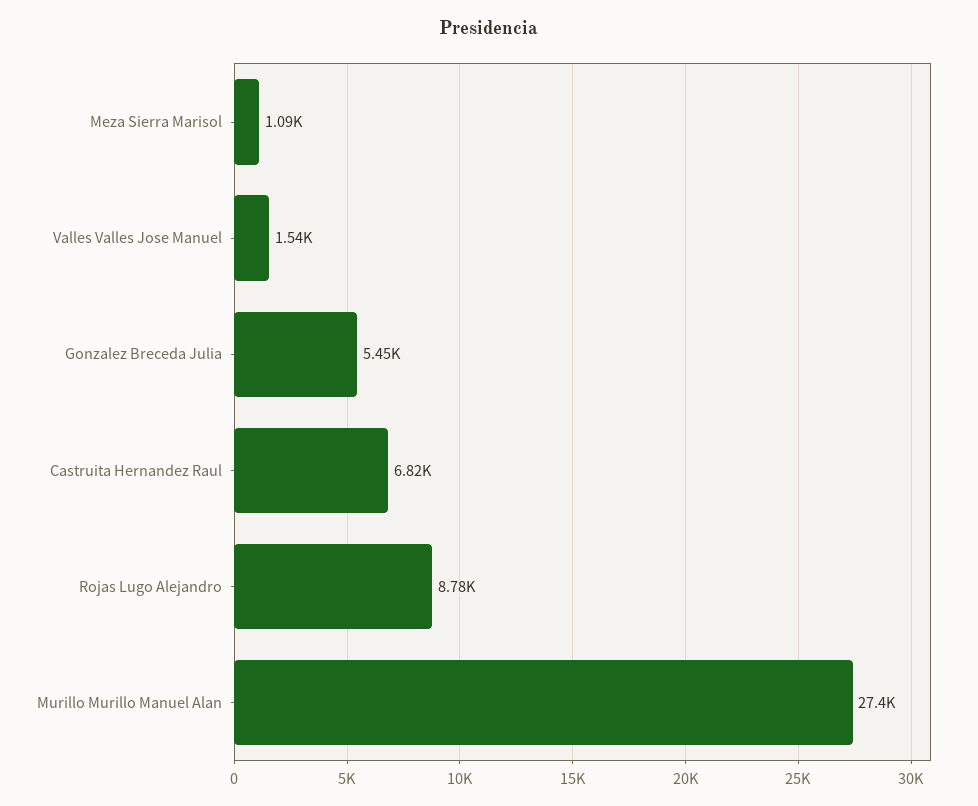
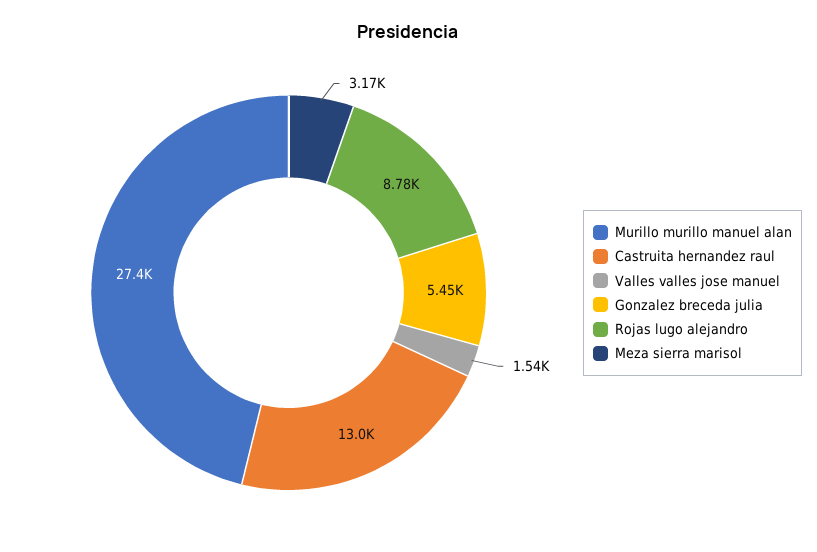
  {
-   "Meza Sierra Marisol": 1090,
+   "Meza Sierra Marisol": 3170,
    "Valles Valles Jose Manuel": 1540,
    "Gonzalez Breceda Julia": 5450,
-   "Castruita Hernandez Raul": 6820,
+   "Castruita Hernandez Raul": 13000,
    "Rojas Lugo Alejandro": 8780,
    "Murillo Murillo Manuel Alan": 27400
  }

